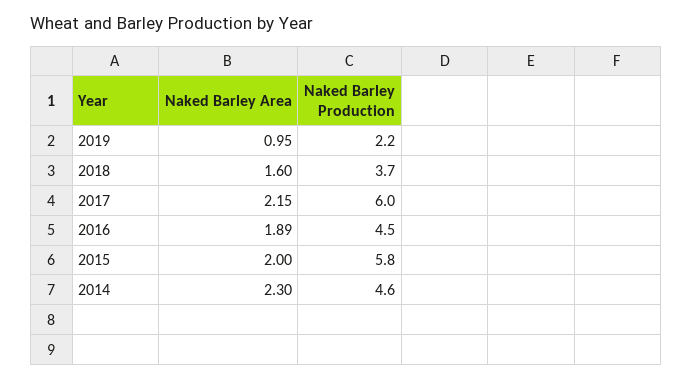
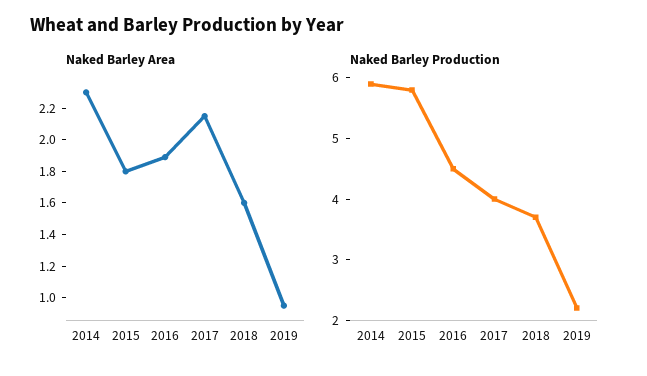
  {
    "Naked Barley Area": {
      "2019": 0.95,
      "2018": 1.6,
      "2017": 2.15,
      "2016": 1.89,
-     "2015": 2,
+     "2015": 1.8,
      "2014": 2.3
    },
    "Naked Barley Production": {
      "2019": 2.2,
      "2018": 3.7,
-     "2017": 6,
+     "2017": 4,
      "2016": 4.5,
      "2015": 5.8,
-     "2014": 4.6
+     "2014": 6
    }
  }

